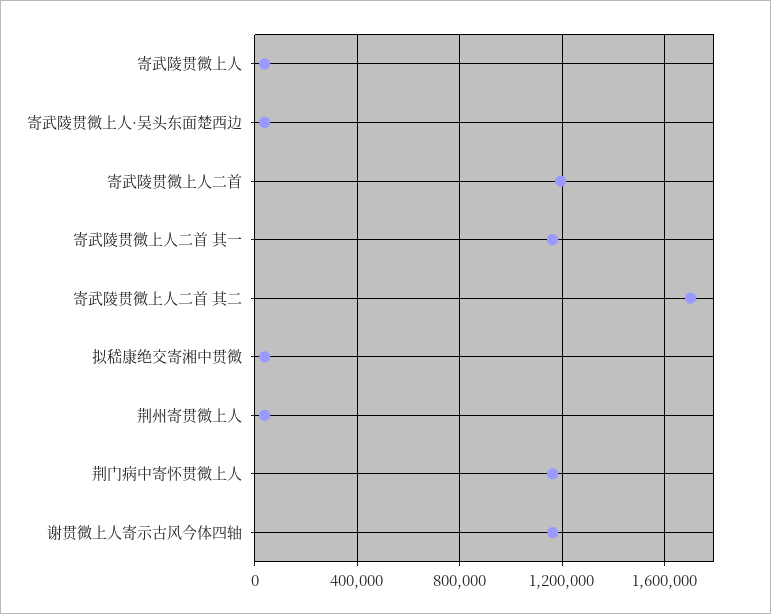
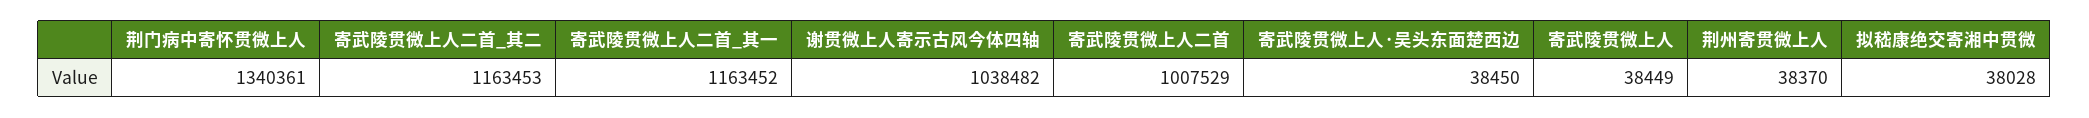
  {
    "寄武陵贯微上人": 38449,
    "寄武陵贯微上人·吴头东面楚西边": 38450,
-   "寄武陵贯微上人二首": 1200000,
+   "寄武陵贯微上人二首": 1007529,
    "寄武陵贯微上人二首 其一": 1163452,
-   "寄武陵贯微上人二首 其二": 1700000,
+   "寄武陵贯微上人二首 其二": 1163453,
    "拟嵇康绝交寄湘中贯微": 38028,
    "荆州寄贯微上人": 38370,
-   "荆门病中寄怀贯微上人": 1150000,
+   "荆门病中寄怀贯微上人": 1340361,
-   "谢贯微上人寄示古风今体四轴": 1150000
+   "谢贯微上人寄示古风今体四轴": 1038482
  }

